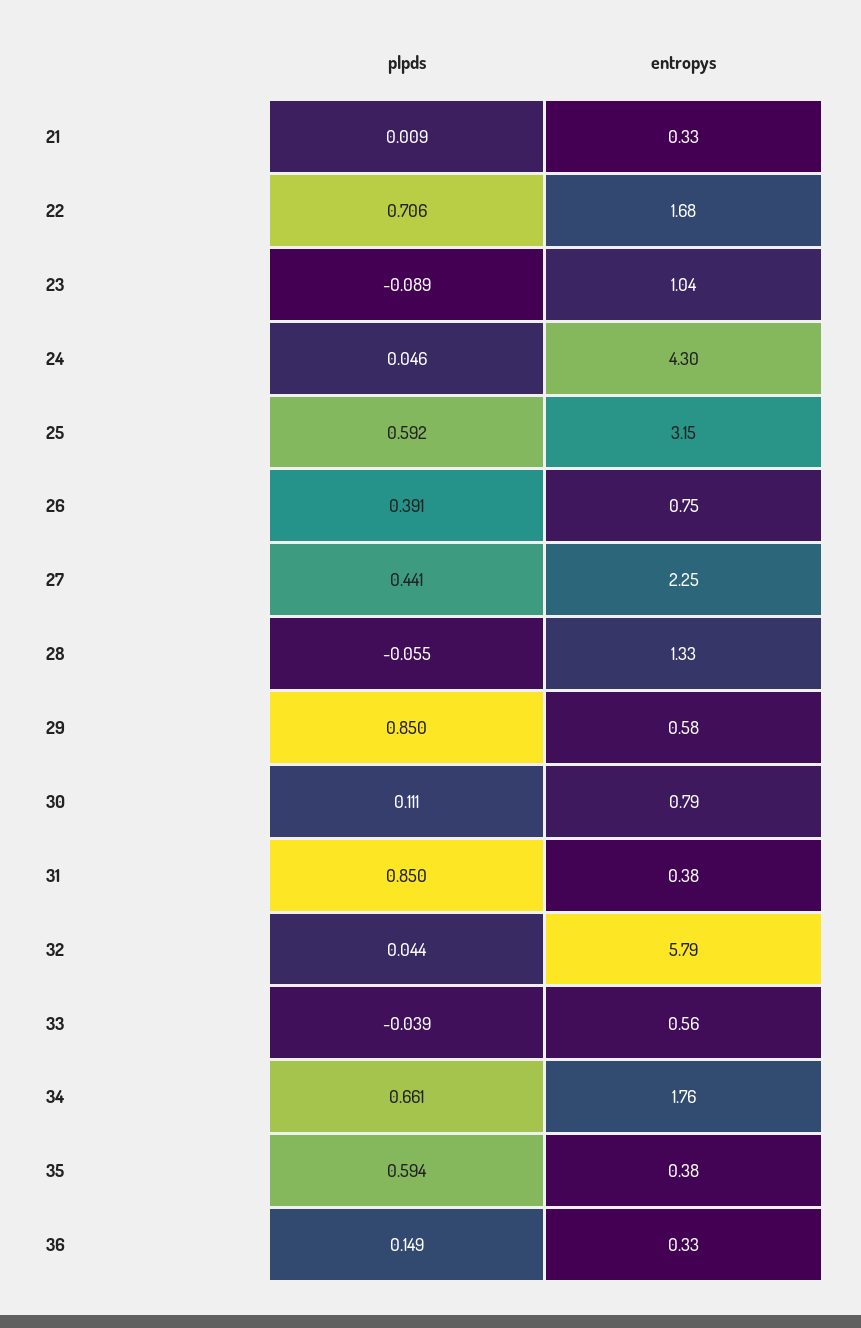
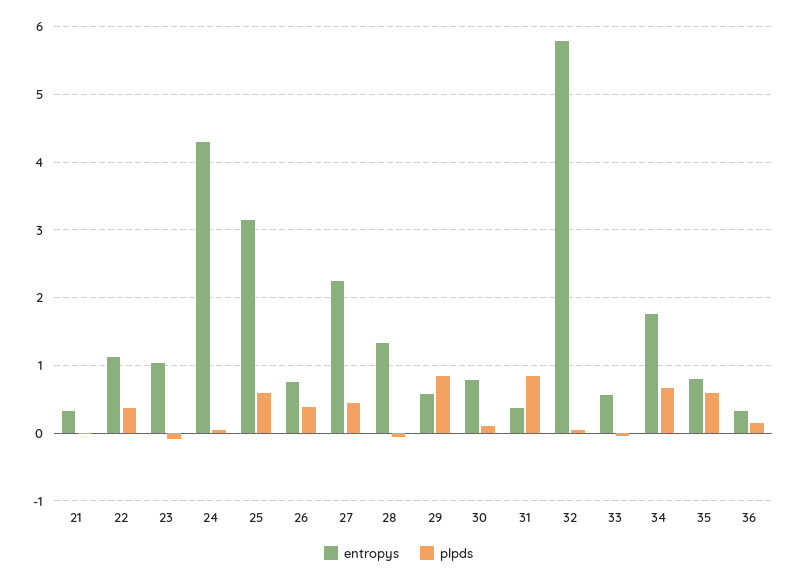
  {
    "plpds": {
      "21": 0.009,
-     "22": 0.706,
+     "22": 0.4,
      "23": -0.089,
      "24": 0.046,
      "25": 0.592,
      "26": 0.391,
      "27": 0.441,
      "28": -0.055,
      "29": 0.85,
      "30": 0.111,
      "31": 0.85,
      "32": 0.044,
      "33": -0.039,
      "34": 0.661,
      "35": 0.594,
      "36": 0.149
    },
    "entropys": {
      "21": 0.33,
-     "22": 1.68,
+     "22": 1.1,
      "23": 1.04,
      "24": 4.3,
      "25": 3.15,
      "26": 0.75,
      "27": 2.25,
      "28": 1.33,
      "29": 0.58,
      "30": 0.79,
      "31": 0.38,
      "32": 5.79,
      "33": 0.56,
      "34": 1.76,
-     "35": 0.38,
+     "35": 0.8,
      "36": 0.33
    }
  }

